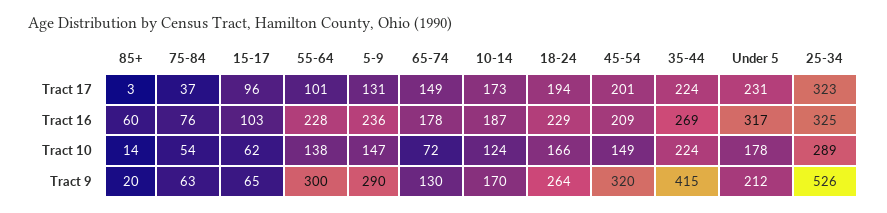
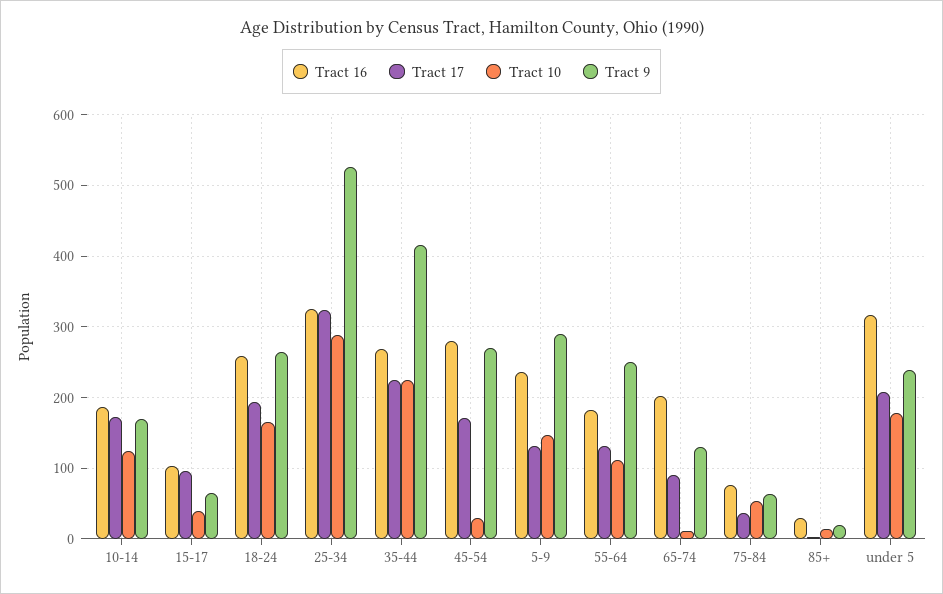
  {
    "Tract 17": {
      "85+": 3,
      "75-84": 37,
      "15-17": 96,
-     "55-64": 101,
+     "55-64": 130,
      "5-9": 131,
-     "65-74": 149,
+     "65-74": 90,
      "10-14": 173,
      "18-24": 194,
-     "45-54": 201,
+     "45-54": 170,
      "35-44": 224,
-     "Under 5": 231,
+     "Under 5": 210,
      "25-34": 323
    },
    "Tract 16": {
-     "85+": 60,
+     "85+": 30,
      "75-84": 76,
      "15-17": 103,
-     "55-64": 228,
+     "55-64": 180,
      "5-9": 236,
-     "65-74": 178,
+     "65-74": 200,
      "10-14": 187,
-     "18-24": 229,
+     "18-24": 260,
-     "45-54": 209,
+     "45-54": 280,
      "35-44": 269,
      "Under 5": 317,
      "25-34": 325
    },
    "Tract 10": {
      "85+": 14,
      "75-84": 54,
-     "15-17": 62,
+     "15-17": 40,
-     "55-64": 138,
+     "55-64": 110,
      "5-9": 147,
-     "65-74": 72,
+     "65-74": 10,
      "10-14": 124,
      "18-24": 166,
-     "45-54": 149,
+     "45-54": 30,
      "35-44": 224,
      "Under 5": 178,
      "25-34": 289
    },
    "Tract 9": {
      "85+": 20,
      "75-84": 63,
      "15-17": 65,
-     "55-64": 300,
+     "55-64": 250,
      "5-9": 290,
      "65-74": 130,
      "10-14": 170,
      "18-24": 264,
-     "45-54": 320,
+     "45-54": 270,
      "35-44": 415,
-     "Under 5": 212,
+     "Under 5": 240,
      "25-34": 526
    }
  }

